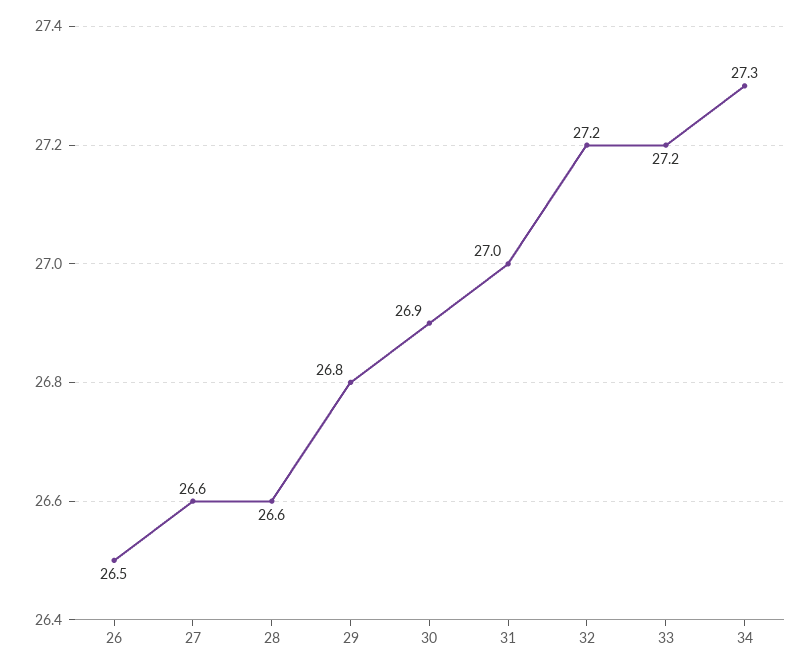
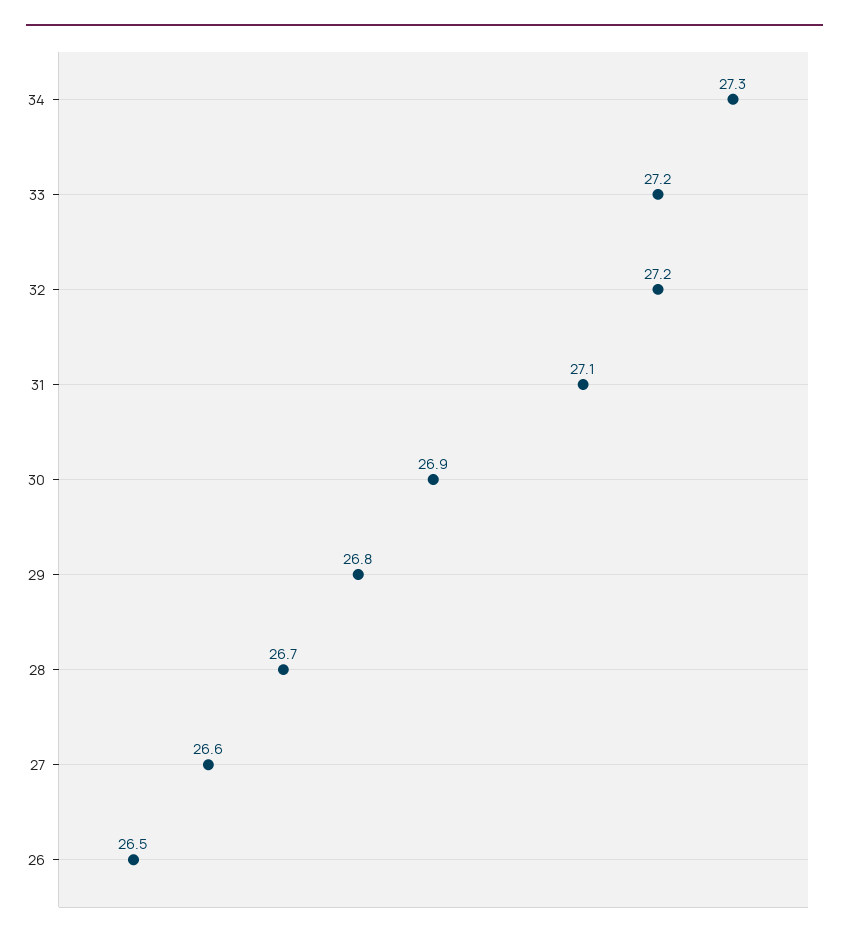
  {
    "26": 26.5,
    "27": 26.6,
-   "28": 26.6,
+   "28": 26.7,
    "29": 26.8,
    "30": 26.9,
-   "31": 27,
+   "31": 27.1,
    "32": 27.2,
    "33": 27.2,
    "34": 27.3
  }

